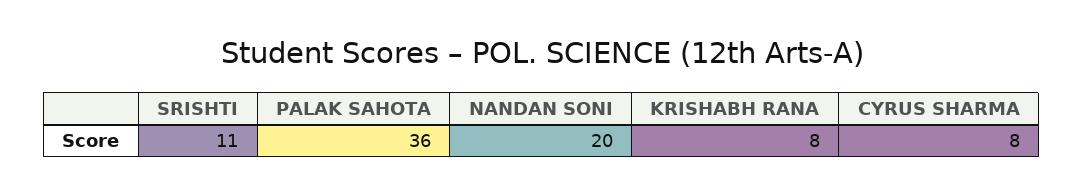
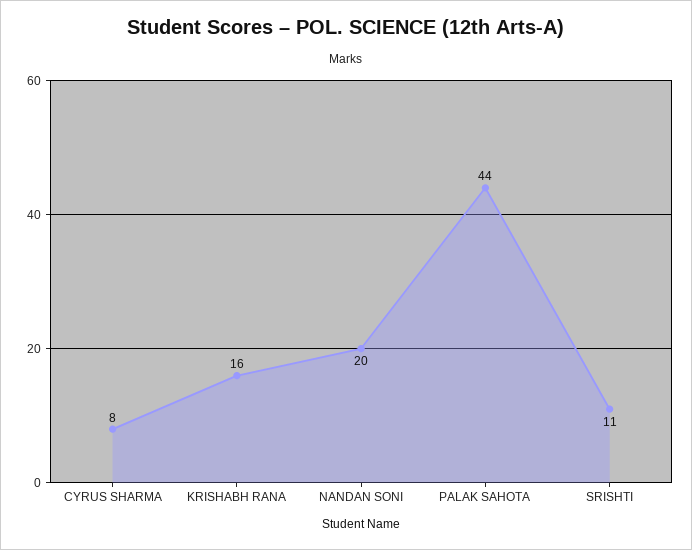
  {
    "SRISHTI": 11,
-   "PALAK SAHOTA": 36,
+   "PALAK SAHOTA": 44,
    "NANDAN SONI": 20,
-   "KRISHABH RANA": 8,
+   "KRISHABH RANA": 16,
    "CYRUS SHARMA": 8
  }

